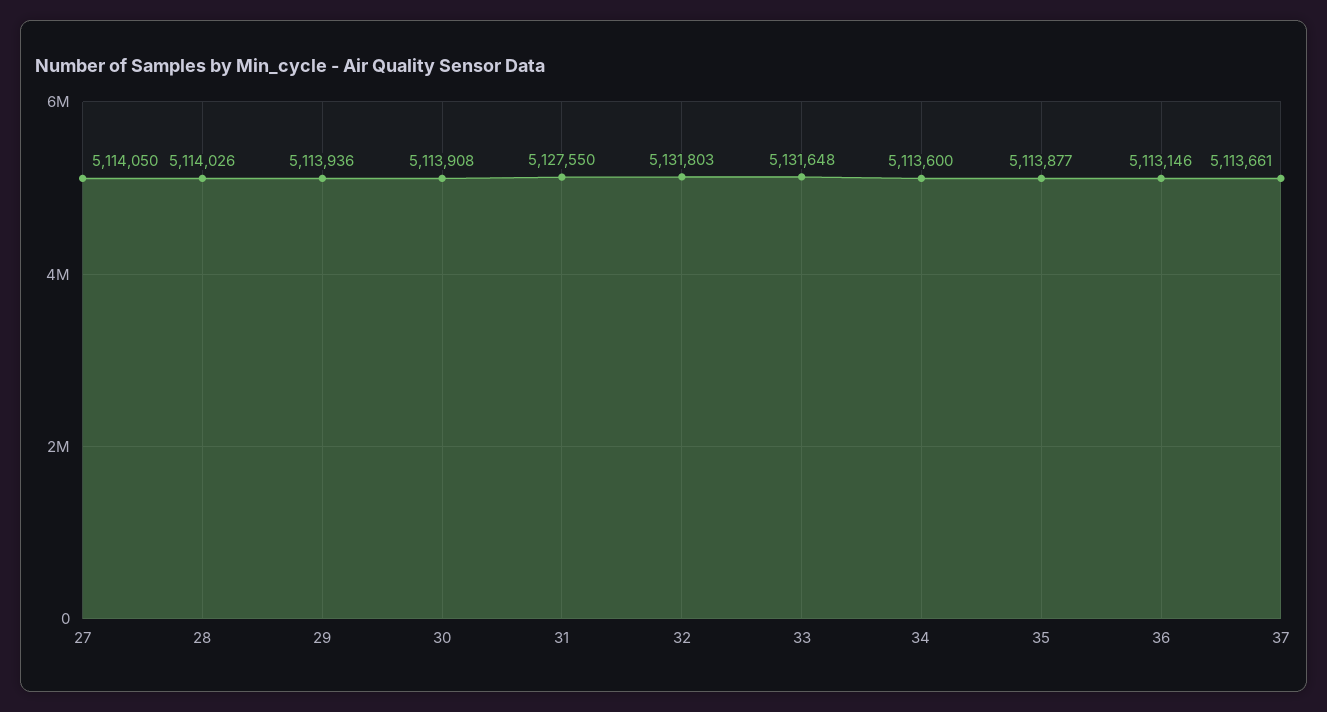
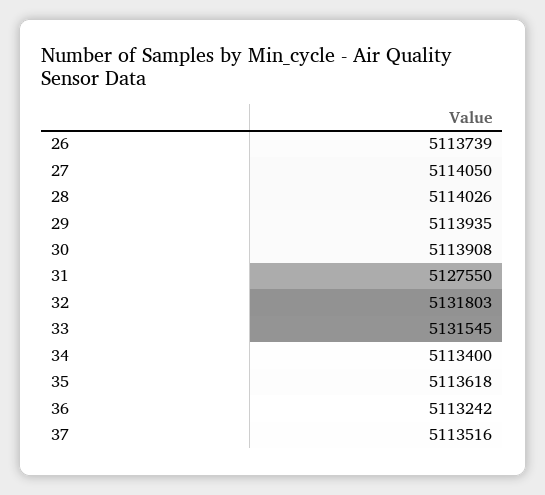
  {
    "27": 5114050,
    "28": 5114026,
-   "29": 5113936,
+   "29": 5113935,
    "30": 5113908,
    "31": 5127550,
    "32": 5131803,
-   "33": 5131648,
+   "33": 5131545,
-   "34": 5113600,
+   "34": 5113400,
-   "35": 5113877,
+   "35": 5113618,
-   "36": 5113146,
+   "36": 5113242,
-   "37": 5113661
+   "37": 5113516,
+   "26": 5113739
  }

